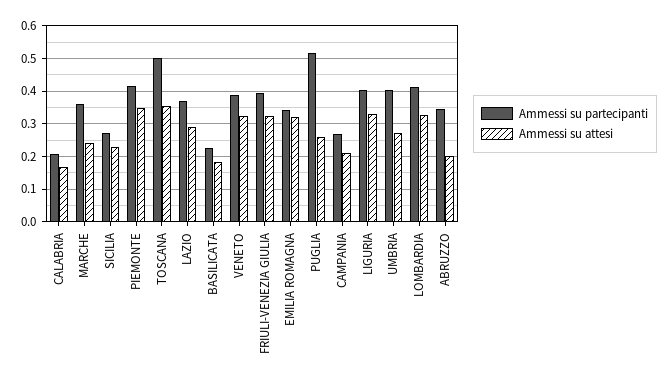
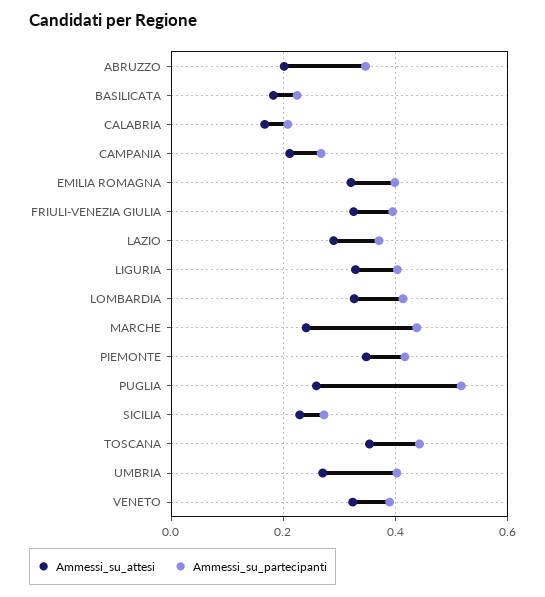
  {
    "Ammessi su partecipanti": {
      "CALABRIA": 0.2,
-     "MARCHE": 0.36,
+     "MARCHE": 0.44,
      "SICILIA": 0.28,
      "PIEMONTE": 0.42,
-     "TOSCANA": 0.5,
+     "TOSCANA": 0.44,
      "LAZIO": 0.38,
      "BASILICATA": 0.22,
      "VENETO": 0.38,
      "FRIULI-VENEZIA GIULIA": 0.4,
-     "EMILIA ROMAGNA": 0.34,
+     "EMILIA ROMAGNA": 0.4,
      "PUGLIA": 0.52,
      "CAMPANIA": 0.26,
      "LIGURIA": 0.4,
      "UMBRIA": 0.4,
      "LOMBARDIA": 0.42,
      "ABRUZZO": 0.34
    },
    "Ammessi su attesi": {
      "CALABRIA": 0.16,
      "MARCHE": 0.24,
      "SICILIA": 0.22,
      "PIEMONTE": 0.34,
      "TOSCANA": 0.36,
      "LAZIO": 0.28,
      "BASILICATA": 0.18,
      "VENETO": 0.32,
      "FRIULI-VENEZIA GIULIA": 0.32,
      "EMILIA ROMAGNA": 0.32,
      "PUGLIA": 0.26,
      "CAMPANIA": 0.22,
      "LIGURIA": 0.32,
      "UMBRIA": 0.28,
      "LOMBARDIA": 0.32,
      "ABRUZZO": 0.2
    }
  }

